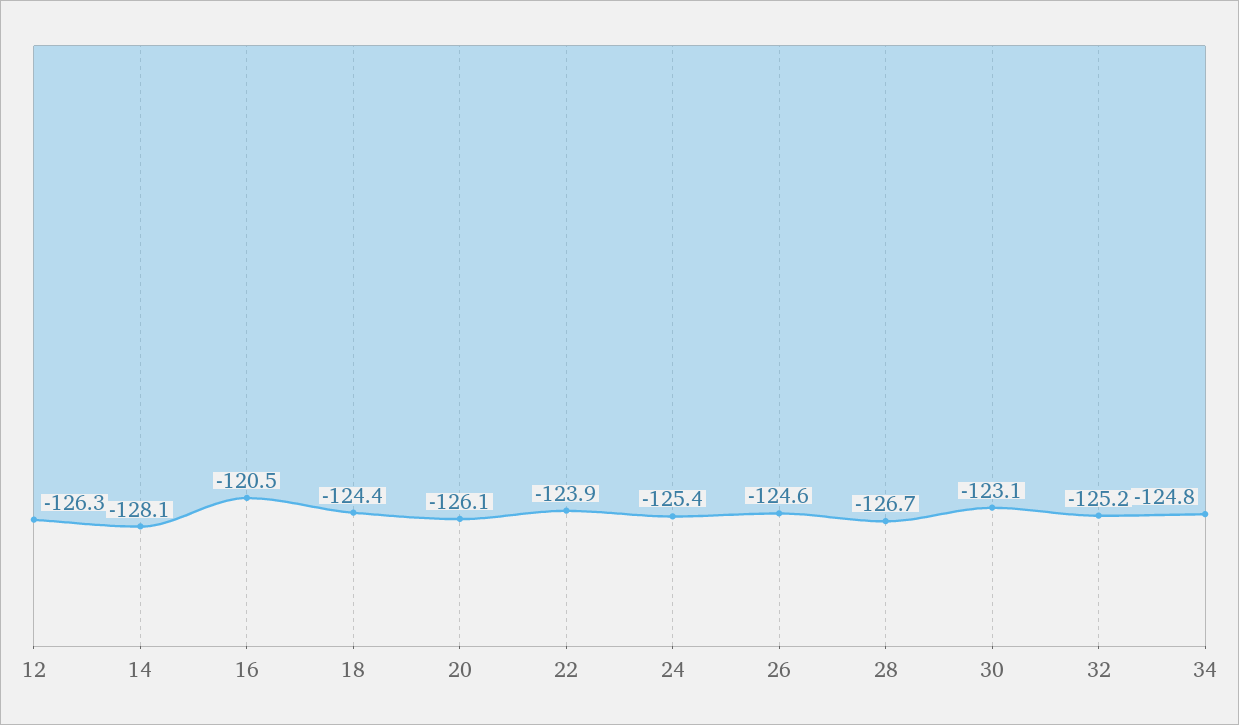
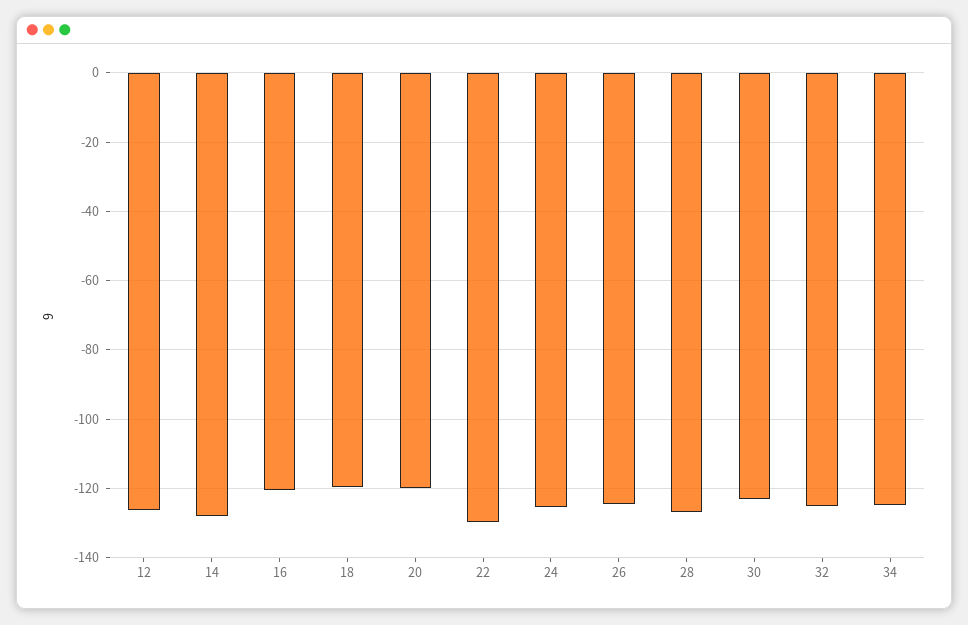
  {
    "12": -126.3,
    "14": -128.1,
    "16": -120.5,
-   "18": -124.4,
+   "18": -120,
-   "20": -126.1,
+   "20": -120,
-   "22": -123.9,
+   "22": -130,
    "24": -125.4,
    "26": -124.6,
    "28": -126.7,
    "30": -123.1,
    "32": -125.2,
    "34": -124.8
  }

